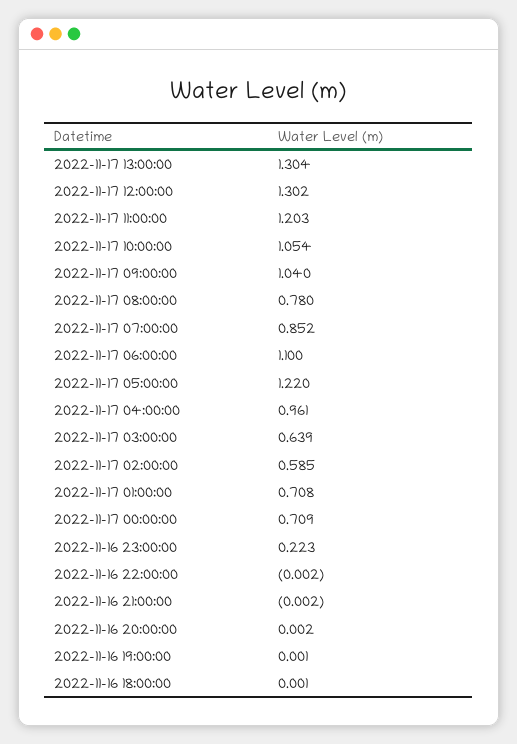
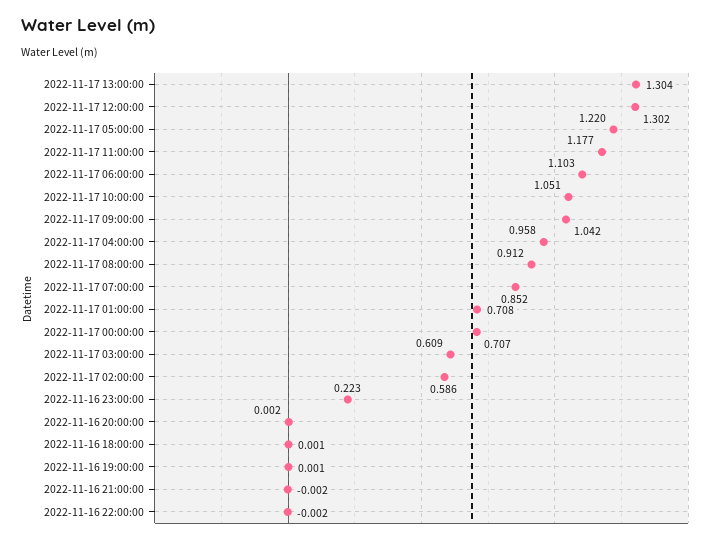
  {
    "2022-11-17 13:00:00": 1.304,
    "2022-11-17 12:00:00": 1.302,
-   "2022-11-17 11:00:00": 1.203,
+   "2022-11-17 11:00:00": 1.177,
-   "2022-11-17 10:00:00": 1.054,
+   "2022-11-17 10:00:00": 1.051,
-   "2022-11-17 09:00:00": 1.04,
+   "2022-11-17 09:00:00": 1.042,
-   "2022-11-17 08:00:00": 0.78,
+   "2022-11-17 08:00:00": 0.912,
    "2022-11-17 07:00:00": 0.852,
-   "2022-11-17 06:00:00": 1.1,
+   "2022-11-17 06:00:00": 1.103,
    "2022-11-17 05:00:00": 1.22,
-   "2022-11-17 04:00:00": 0.961,
+   "2022-11-17 04:00:00": 0.958,
-   "2022-11-17 03:00:00": 0.639,
+   "2022-11-17 03:00:00": 0.609,
-   "2022-11-17 02:00:00": 0.585,
+   "2022-11-17 02:00:00": 0.586,
    "2022-11-17 01:00:00": 0.708,
-   "2022-11-17 00:00:00": 0.709,
+   "2022-11-17 00:00:00": 0.707,
    "2022-11-16 23:00:00": 0.223,
    "2022-11-16 22:00:00": -0.002,
    "2022-11-16 21:00:00": -0.002,
    "2022-11-16 20:00:00": 0.002,
    "2022-11-16 19:00:00": 0.001,
    "2022-11-16 18:00:00": 0.001
  }

